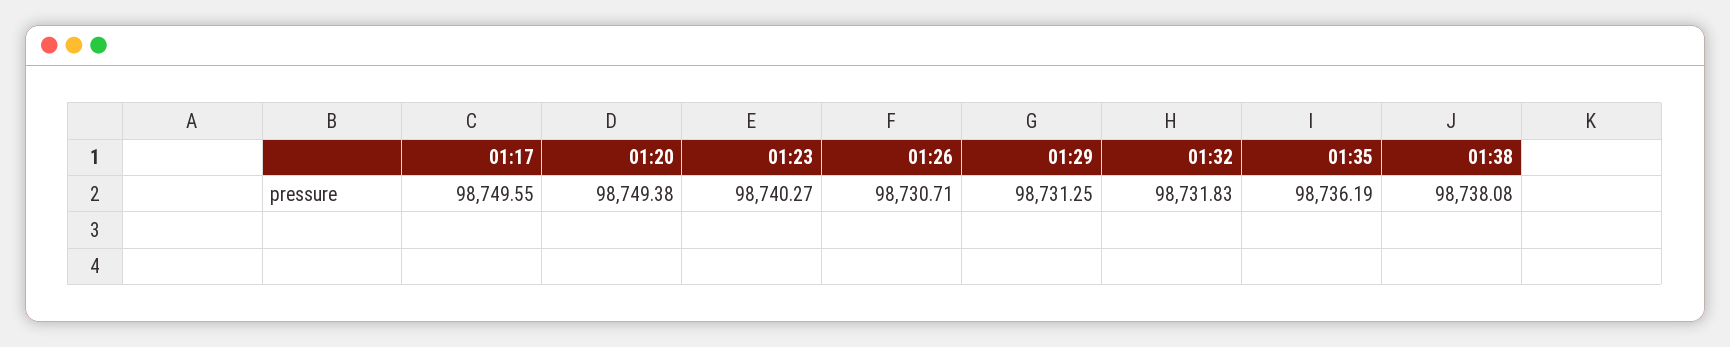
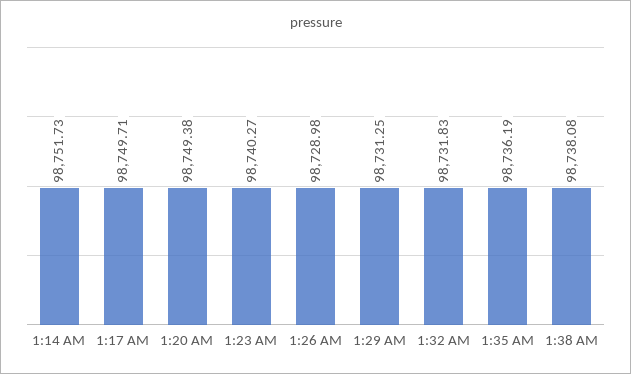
  {
-   "01:17": 98749.55,
+   "01:17": 98749.71,
    "01:20": 98749.38,
    "01:23": 98740.27,
-   "01:26": 98730.71,
+   "01:26": 98728.98,
    "01:29": 98731.25,
    "01:32": 98731.83,
    "01:35": 98736.19,
-   "01:38": 98738.08
+   "01:38": 98738.08,
+   "1:14 AM": 98751.73
  }

